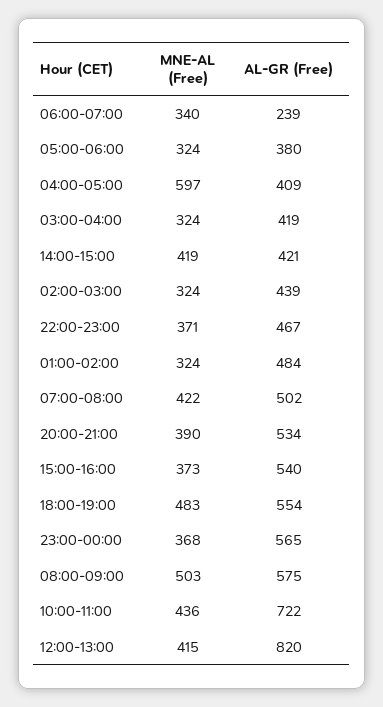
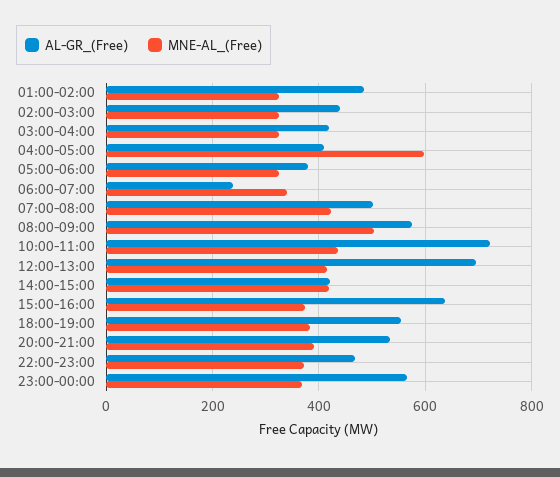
  {
    "MNE-AL (Free)": {
      "06:00-07:00": 340,
      "05:00-06:00": 324,
      "04:00-05:00": 597,
      "03:00-04:00": 324,
      "14:00-15:00": 419,
      "02:00-03:00": 324,
      "22:00-23:00": 371,
      "01:00-02:00": 324,
      "07:00-08:00": 422,
      "20:00-21:00": 390,
      "15:00-16:00": 373,
-     "18:00-19:00": 483,
+     "18:00-19:00": 380,
      "23:00-00:00": 368,
      "08:00-09:00": 503,
      "10:00-11:00": 436,
      "12:00-13:00": 415
    },
    "AL-GR (Free)": {
      "06:00-07:00": 239,
      "05:00-06:00": 380,
      "04:00-05:00": 409,
      "03:00-04:00": 419,
      "14:00-15:00": 421,
      "02:00-03:00": 439,
      "22:00-23:00": 467,
      "01:00-02:00": 484,
      "07:00-08:00": 502,
      "20:00-21:00": 534,
-     "15:00-16:00": 540,
+     "15:00-16:00": 640,
      "18:00-19:00": 554,
      "23:00-00:00": 565,
      "08:00-09:00": 575,
      "10:00-11:00": 722,
-     "12:00-13:00": 820
+     "12:00-13:00": 700
    }
  }

